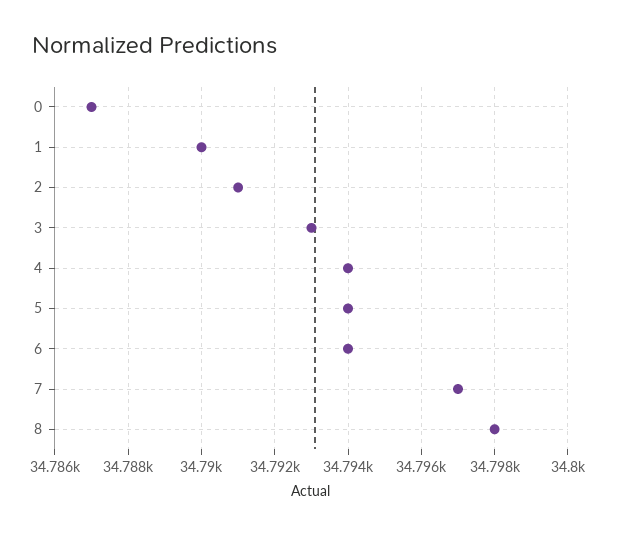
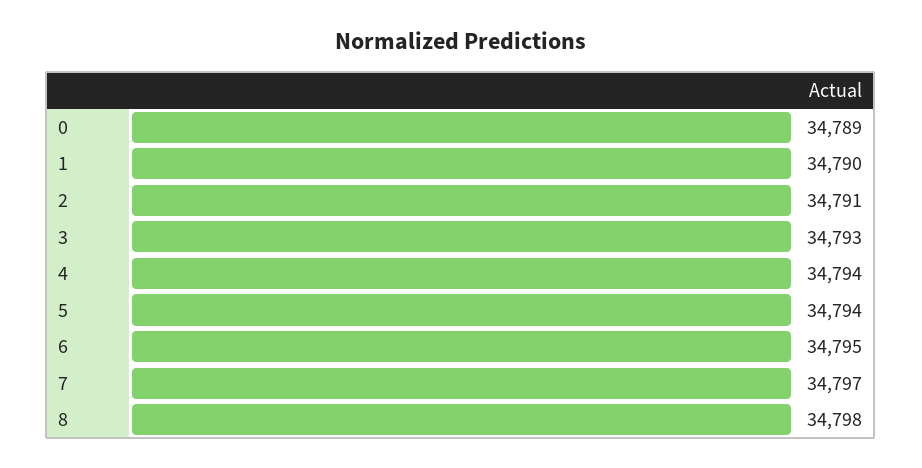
  {
-   "0": 34787,
+   "0": 34789,
    "1": 34790,
    "2": 34791,
    "3": 34793,
    "4": 34794,
    "5": 34794,
-   "6": 34794,
+   "6": 34795,
    "7": 34797,
    "8": 34798
  }

